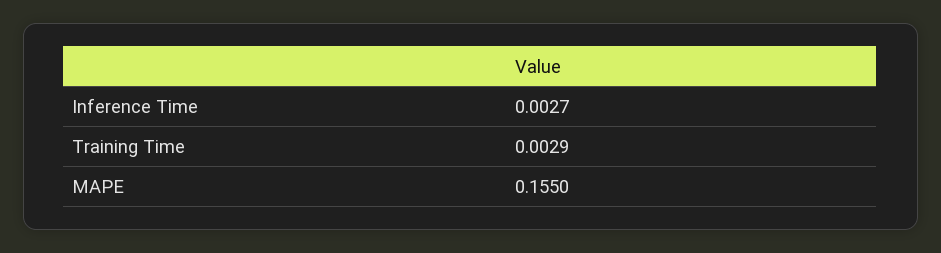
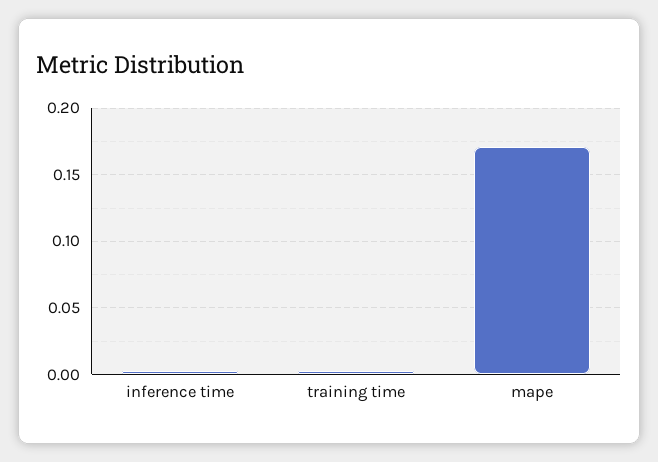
  {
    "Inference Time": 0.0027,
    "Training Time": 0.0029,
-   "MAPE": 0.155
+   "MAPE": 0.17
  }

